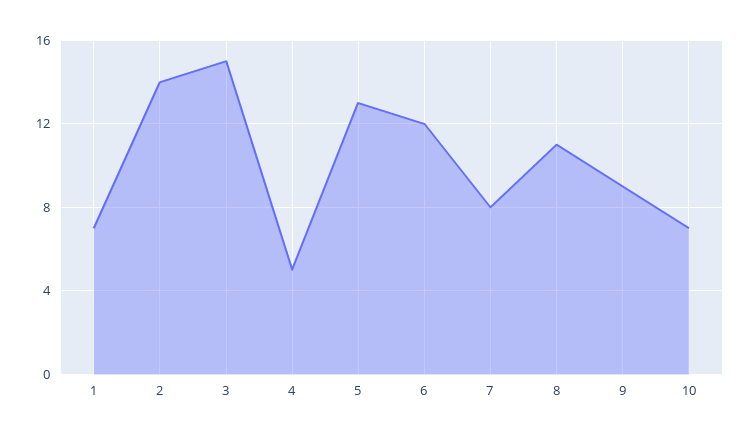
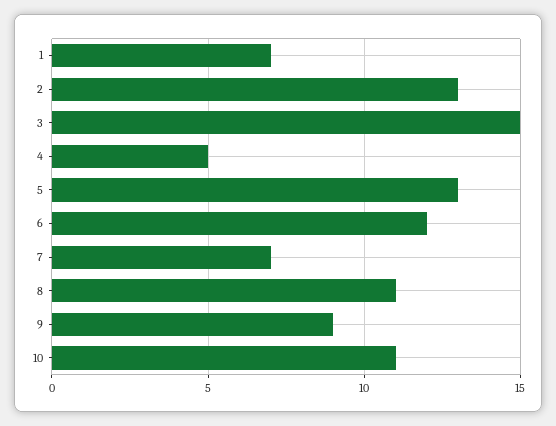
  {
    "1": 7,
-   "2": 14,
+   "2": 13,
    "3": 15,
    "4": 5,
    "5": 13,
    "6": 12,
-   "7": 8,
+   "7": 7,
    "8": 11,
    "9": 9,
-   "10": 7
+   "10": 11
  }

